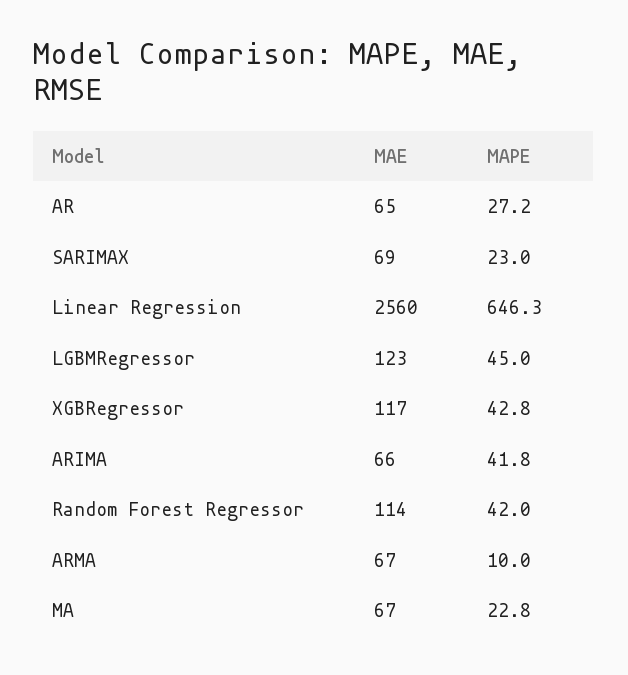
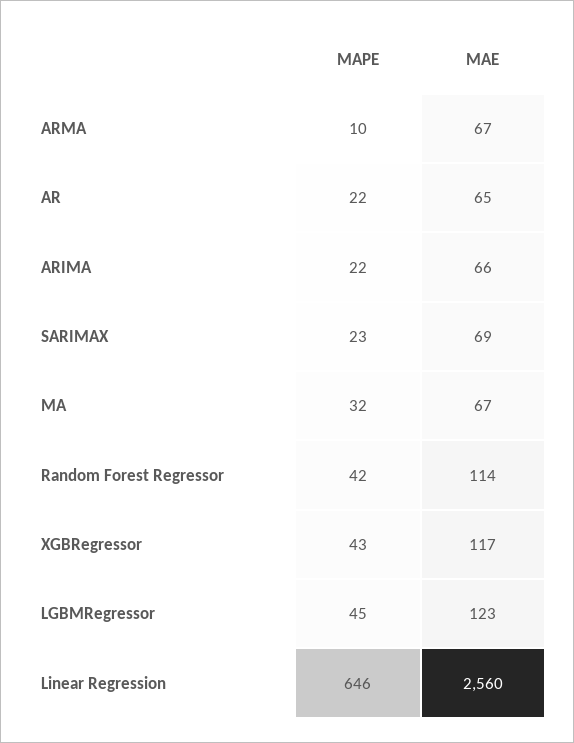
  {
    "MAE": {
      "AR": 65,
      "SARIMAX": 69,
      "Linear Regression": 2560,
      "LGBMRegressor": 123,
      "XGBRegressor": 117,
      "ARIMA": 66,
      "Random Forest Regressor": 114,
      "ARMA": 67,
      "MA": 67
    },
    "MAPE": {
-     "AR": 27.2,
+     "AR": 22,
      "SARIMAX": 23,
      "Linear Regression": 646.3,
      "LGBMRegressor": 45,
      "XGBRegressor": 42.8,
-     "ARIMA": 41.8,
+     "ARIMA": 22,
      "Random Forest Regressor": 42,
      "ARMA": 10,
-     "MA": 22.8
+     "MA": 32
    }
  }

